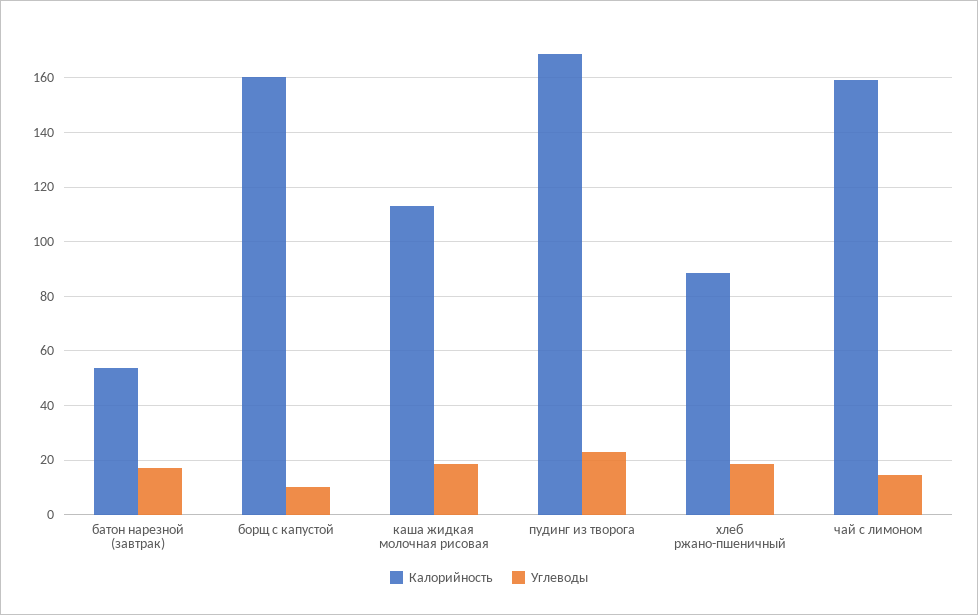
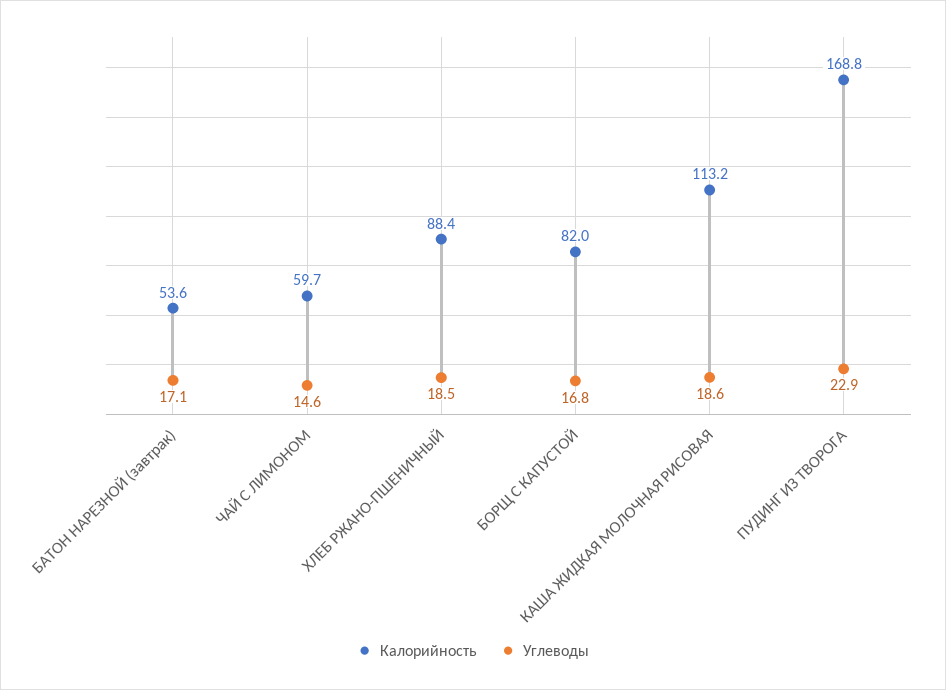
  {
    "Калорийность": {
      "батон нарезной (завтрак)": 53.6,
-     "борщ с капустой": 160,
+     "борщ с капустой": 82,
      "каша жидкая молочная рисовая": 113.2,
      "пудинг из творога": 168.8,
      "хлеб ржано-пшеничный": 88.4,
-     "чай с лимоном": 160
+     "чай с лимоном": 59.7
    },
    "Углеводы": {
      "батон нарезной (завтрак)": 17.1,
-     "борщ с капустой": 10,
+     "борщ с капустой": 16.8,
      "каша жидкая молочная рисовая": 18.6,
      "пудинг из творога": 22.9,
      "хлеб ржано-пшеничный": 18.5,
      "чай с лимоном": 14.6
    }
  }

